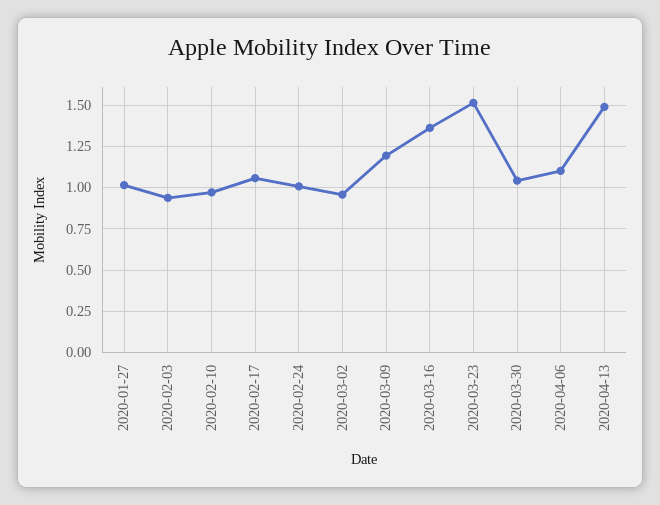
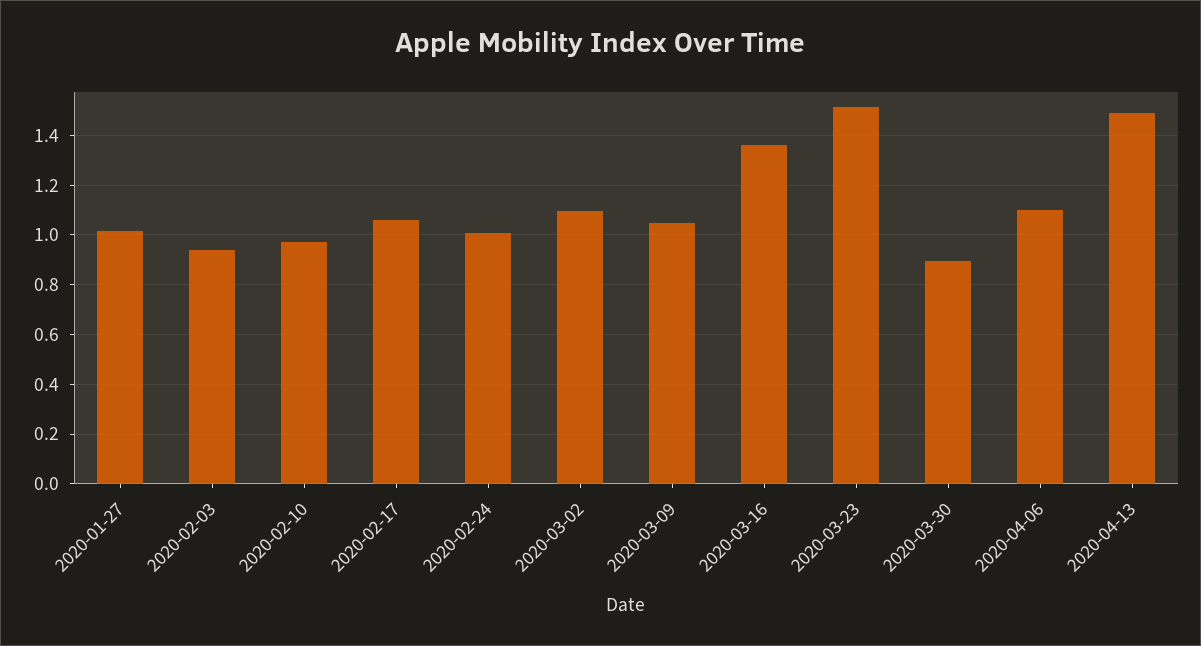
  {
    "2020-01-27": 1.025,
    "2020-02-03": 0.95,
    "2020-02-10": 0.975,
    "2020-02-17": 1.05,
    "2020-02-24": 1,
-   "2020-03-02": 0.95,
+   "2020-03-02": 1.1,
-   "2020-03-09": 1.2,
+   "2020-03-09": 1.05,
    "2020-03-16": 1.35,
    "2020-03-23": 1.525,
-   "2020-03-30": 1.05,
+   "2020-03-30": 0.9,
    "2020-04-06": 1.1,
    "2020-04-13": 1.5
  }

